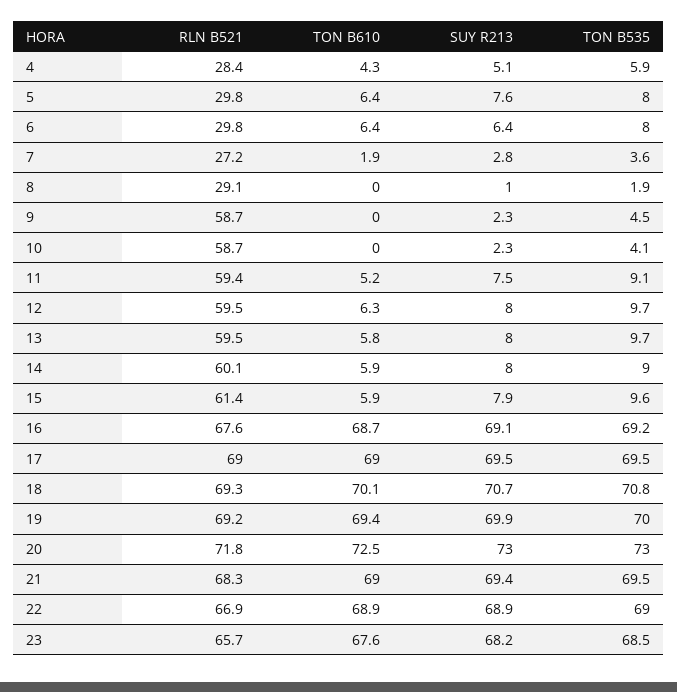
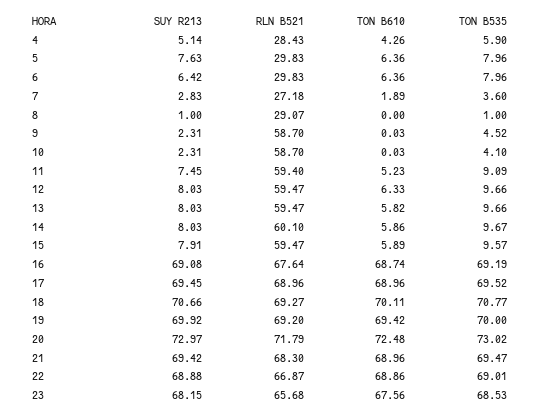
  {
    "RLN B521": {
      "4": 28.43,
      "5": 29.83,
      "6": 29.83,
      "7": 27.18,
      "8": 29.07,
      "9": 58.7,
      "10": 58.7,
      "11": 59.4,
      "12": 59.47,
      "13": 59.47,
      "14": 60.1,
-     "15": 61.4,
+     "15": 59.47,
      "16": 67.64,
      "17": 68.96,
      "18": 69.27,
      "19": 69.2,
      "20": 71.79,
      "21": 68.3,
      "22": 66.87,
      "23": 65.68
    },
    "TON B610": {
      "4": 4.26,
      "5": 6.36,
      "6": 6.36,
      "7": 1.89,
      "8": 0,
      "9": 0.03,
      "10": 0.03,
      "11": 5.23,
      "12": 6.33,
      "13": 5.82,
      "14": 5.86,
      "15": 5.89,
      "16": 68.74,
      "17": 68.96,
      "18": 70.11,
      "19": 69.42,
      "20": 72.48,
      "21": 68.96,
      "22": 68.86,
      "23": 67.56
    },
    "SUY R213": {
      "4": 5.14,
      "5": 7.63,
      "6": 6.42,
      "7": 2.83,
      "8": 1,
      "9": 2.31,
      "10": 2.31,
      "11": 7.45,
      "12": 8.03,
      "13": 8.03,
      "14": 8.03,
      "15": 7.91,
      "16": 69.08,
      "17": 69.45,
      "18": 70.66,
      "19": 69.92,
      "20": 72.97,
      "21": 69.42,
      "22": 68.88,
      "23": 68.15
    },
    "TON B535": {
      "4": 5.9,
      "5": 7.96,
      "6": 7.96,
      "7": 3.6,
-     "8": 1.9,
+     "8": 1,
      "9": 4.52,
      "10": 4.1,
      "11": 9.09,
      "12": 9.66,
      "13": 9.66,
-     "14": 9,
+     "14": 9.67,
      "15": 9.57,
      "16": 69.19,
      "17": 69.52,
      "18": 70.77,
      "19": 70,
      "20": 73.02,
      "21": 69.47,
      "22": 69.01,
      "23": 68.53
    }
  }

